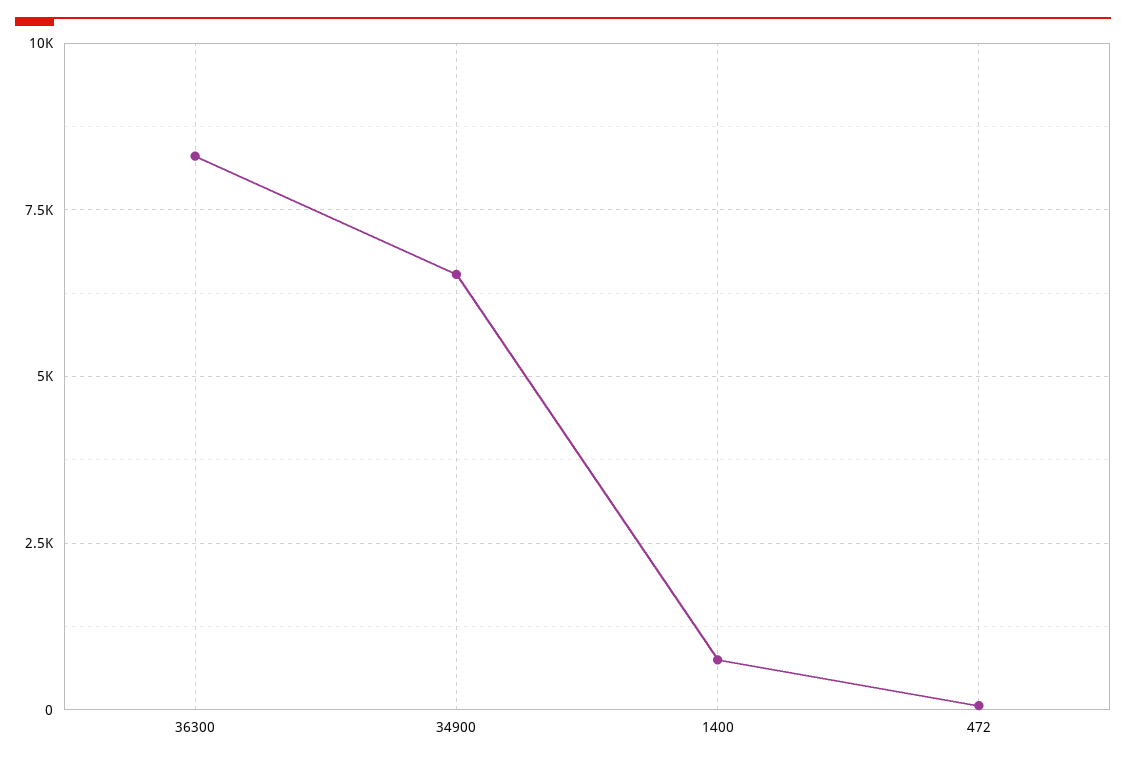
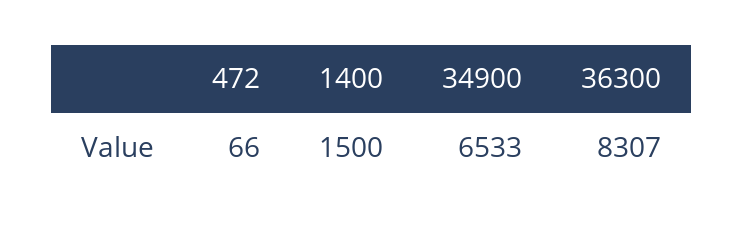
  {
    "36300": 8307,
    "34900": 6533,
-   "1400": 750,
+   "1400": 1500,
    "472": 66
  }

